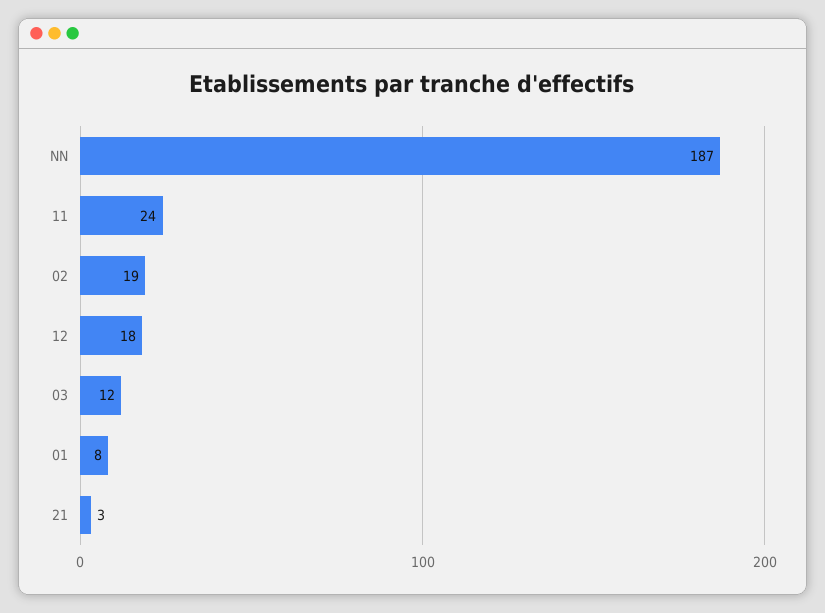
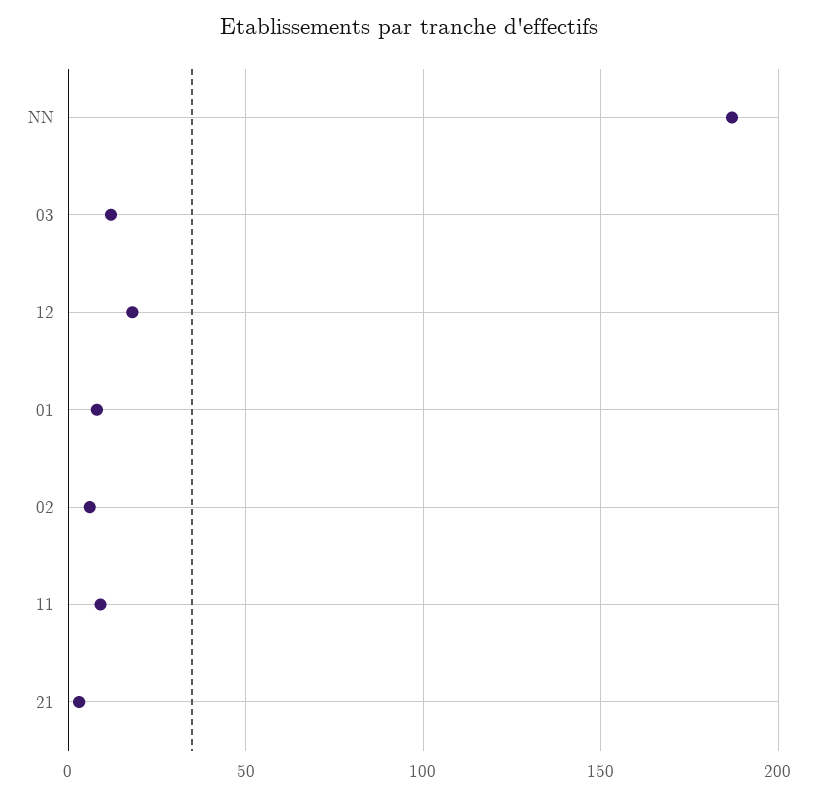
  {
    "NN": 187,
-   "11": 24,
+   "11": 10,
-   "02": 19,
+   "02": 5,
    "12": 18,
    "03": 12,
    "01": 8,
    "21": 3
  }

